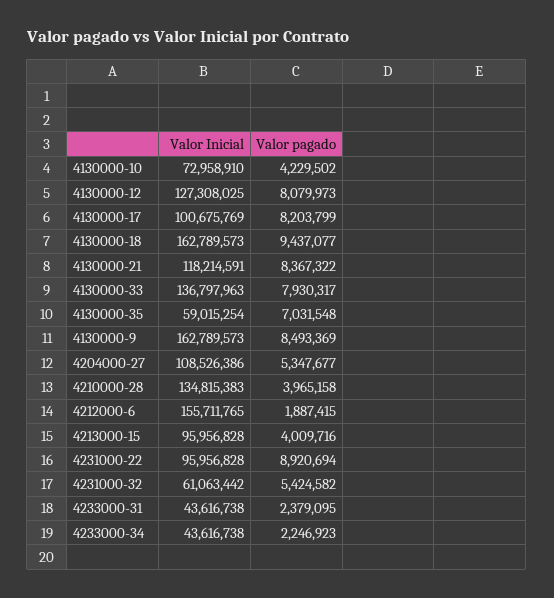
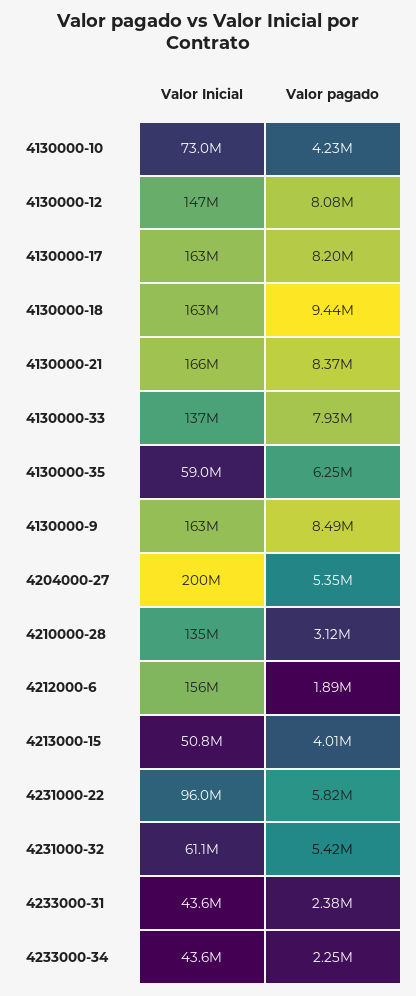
  {
    "Valor Inicial": {
      "4130000-10": 72958910,
-     "4130000-12": 127308025,
+     "4130000-12": 147000000,
-     "4130000-17": 100675769,
+     "4130000-17": 163000000,
      "4130000-18": 162789573,
-     "4130000-21": 118214591,
+     "4130000-21": 166000000,
      "4130000-33": 136797963,
      "4130000-35": 59015254,
      "4130000-9": 162789573,
-     "4204000-27": 108526386,
+     "4204000-27": 200000000,
      "4210000-28": 134815383,
      "4212000-6": 155711765,
-     "4213000-15": 95956828,
+     "4213000-15": 50800000,
      "4231000-22": 95956828,
      "4231000-32": 61063442,
      "4233000-31": 43616738,
      "4233000-34": 43616738
    },
    "Valor pagado": {
      "4130000-10": 4229502,
      "4130000-12": 8079973,
      "4130000-17": 8203799,
      "4130000-18": 9437077,
      "4130000-21": 8367322,
      "4130000-33": 7930317,
-     "4130000-35": 7031548,
+     "4130000-35": 6250000,
      "4130000-9": 8493369,
      "4204000-27": 5347677,
-     "4210000-28": 3965158,
+     "4210000-28": 3120000,
      "4212000-6": 1887415,
      "4213000-15": 4009716,
-     "4231000-22": 8920694,
+     "4231000-22": 5820000,
      "4231000-32": 5424582,
      "4233000-31": 2379095,
      "4233000-34": 2246923
    }
  }

